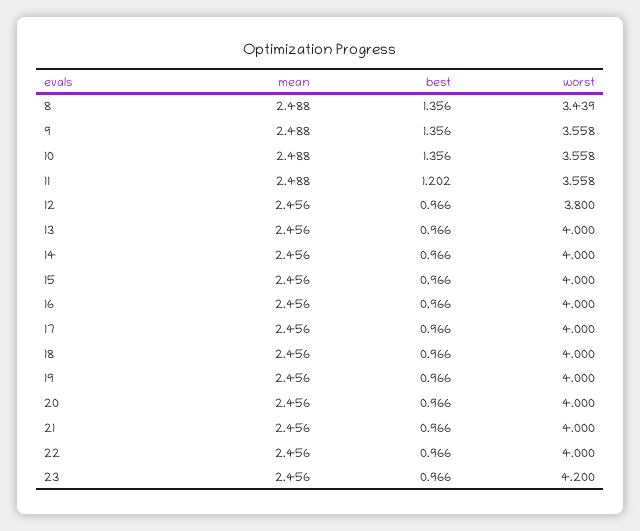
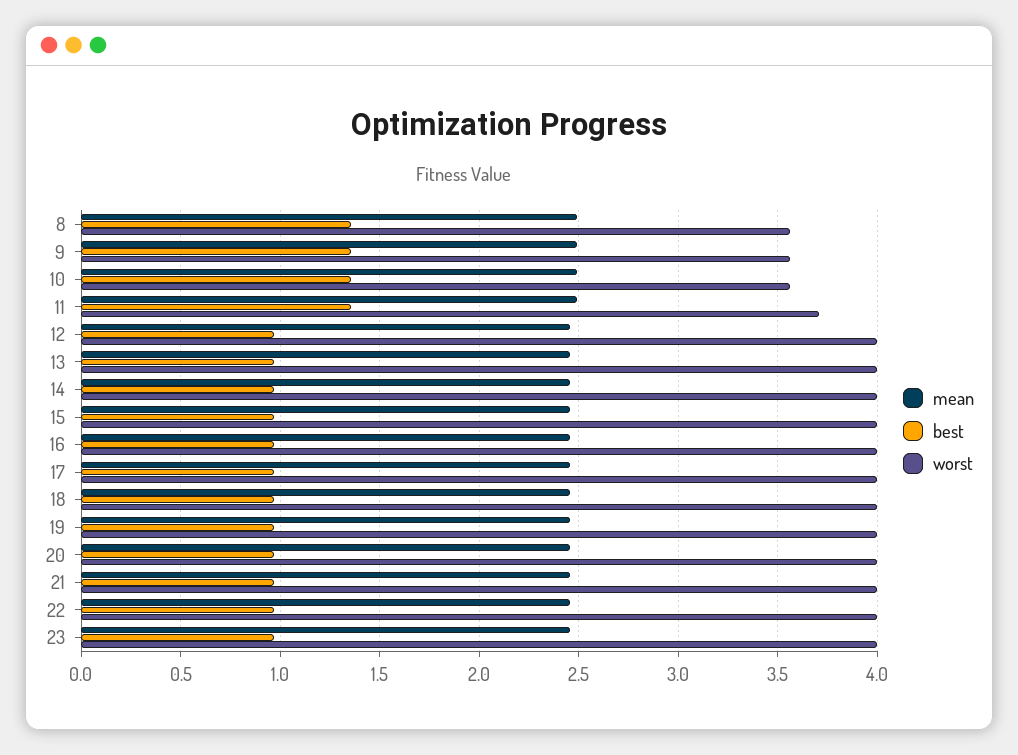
  {
    "mean": {
      "8": 2.488,
      "9": 2.488,
      "10": 2.488,
      "11": 2.488,
      "12": 2.456,
      "13": 2.456,
      "14": 2.456,
      "15": 2.456,
      "16": 2.456,
      "17": 2.456,
      "18": 2.456,
      "19": 2.456,
      "20": 2.456,
      "21": 2.456,
      "22": 2.456,
      "23": 2.456
    },
    "best": {
      "8": 1.356,
      "9": 1.356,
      "10": 1.356,
-     "11": 1.202,
+     "11": 1.35,
      "12": 0.966,
      "13": 0.966,
      "14": 0.966,
      "15": 0.966,
      "16": 0.966,
      "17": 0.966,
      "18": 0.966,
      "19": 0.966,
      "20": 0.966,
      "21": 0.966,
      "22": 0.966,
      "23": 0.966
    },
    "worst": {
-     "8": 3.439,
+     "8": 3.55,
      "9": 3.558,
      "10": 3.558,
-     "11": 3.558,
+     "11": 3.7,
-     "12": 3.8,
+     "12": 4,
      "13": 4,
      "14": 4,
      "15": 4,
      "16": 4,
      "17": 4,
      "18": 4,
      "19": 4,
      "20": 4,
      "21": 4,
      "22": 4,
-     "23": 4.2
+     "23": 4
    }
  }

